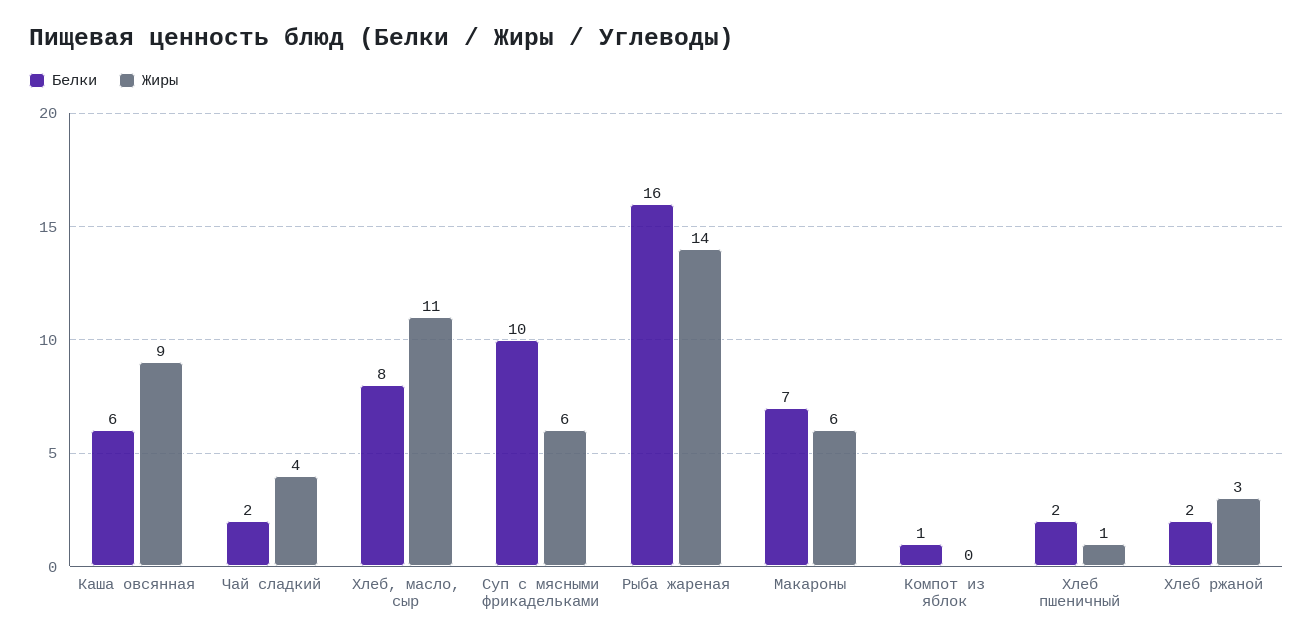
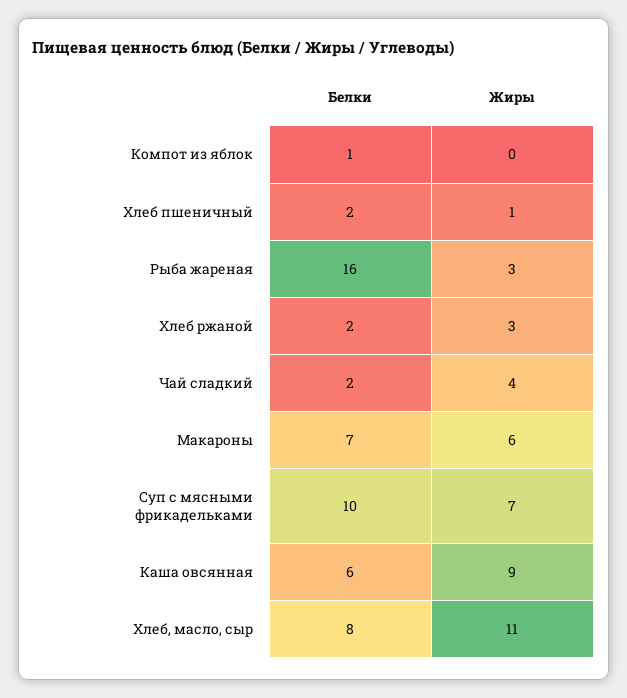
  {
    "Белки": {
      "Каша овсянная": 6,
      "Чай сладкий": 2,
      "Хлеб, масло, сыр": 8,
      "Суп с мясными фрикадельками": 10,
      "Рыба жареная": 16,
      "Макароны": 7,
      "Компот из яблок": 1,
      "Хлеб пшеничный": 2,
      "Хлеб ржаной": 2
    },
    "Жиры": {
      "Каша овсянная": 9,
      "Чай сладкий": 4,
      "Хлеб, масло, сыр": 11,
-     "Суп с мясными фрикадельками": 6,
+     "Суп с мясными фрикадельками": 7,
-     "Рыба жареная": 14,
+     "Рыба жареная": 3,
      "Макароны": 6,
      "Компот из яблок": 0,
      "Хлеб пшеничный": 1,
      "Хлеб ржаной": 3
    }
  }

